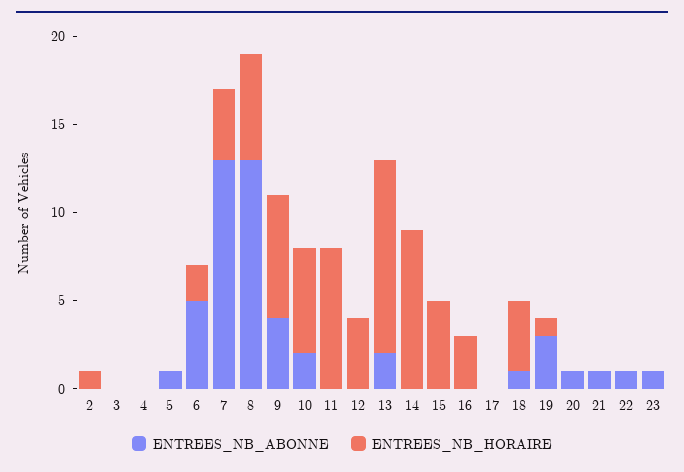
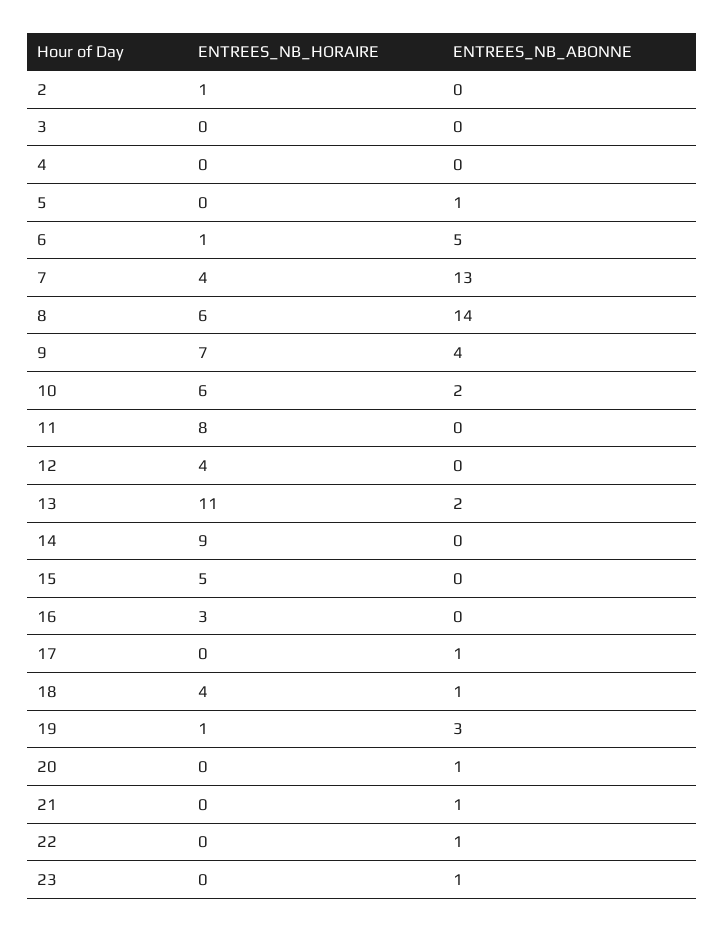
  {
    "ENTREES_NB_ABONNE": {
      "2": 0,
      "3": 0,
      "4": 0,
      "5": 1,
      "6": 5,
      "7": 13,
-     "8": 13,
+     "8": 14,
      "9": 4,
      "10": 2,
      "11": 0,
      "12": 0,
      "13": 2,
      "14": 0,
      "15": 0,
      "16": 0,
-     "17": 0,
+     "17": 1,
      "18": 1,
      "19": 3,
      "20": 1,
      "21": 1,
      "22": 1,
      "23": 1
    },
    "ENTREES_NB_HORAIRE": {
      "2": 1,
      "3": 0,
      "4": 0,
      "5": 0,
-     "6": 2,
+     "6": 1,
      "7": 4,
      "8": 6,
      "9": 7,
      "10": 6,
      "11": 8,
      "12": 4,
      "13": 11,
      "14": 9,
      "15": 5,
      "16": 3,
      "17": 0,
      "18": 4,
      "19": 1,
      "20": 0,
      "21": 0,
      "22": 0,
      "23": 0
    }
  }

